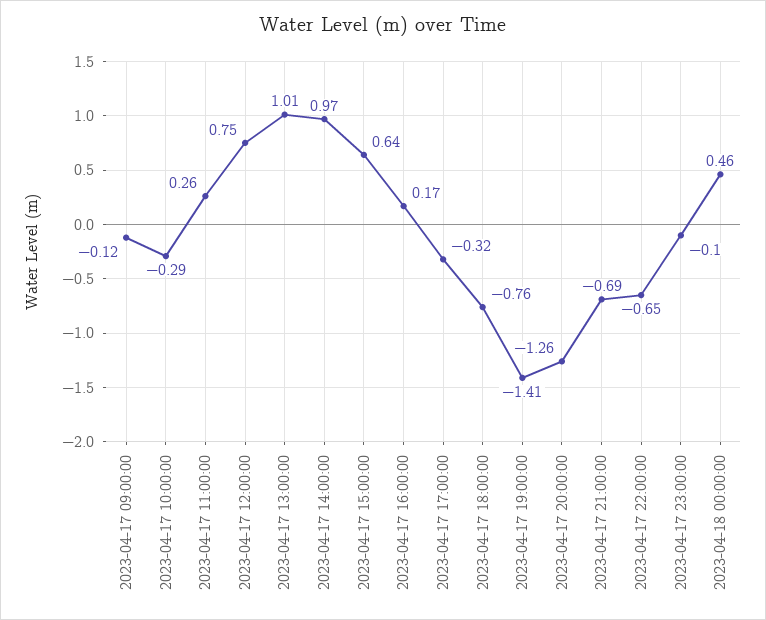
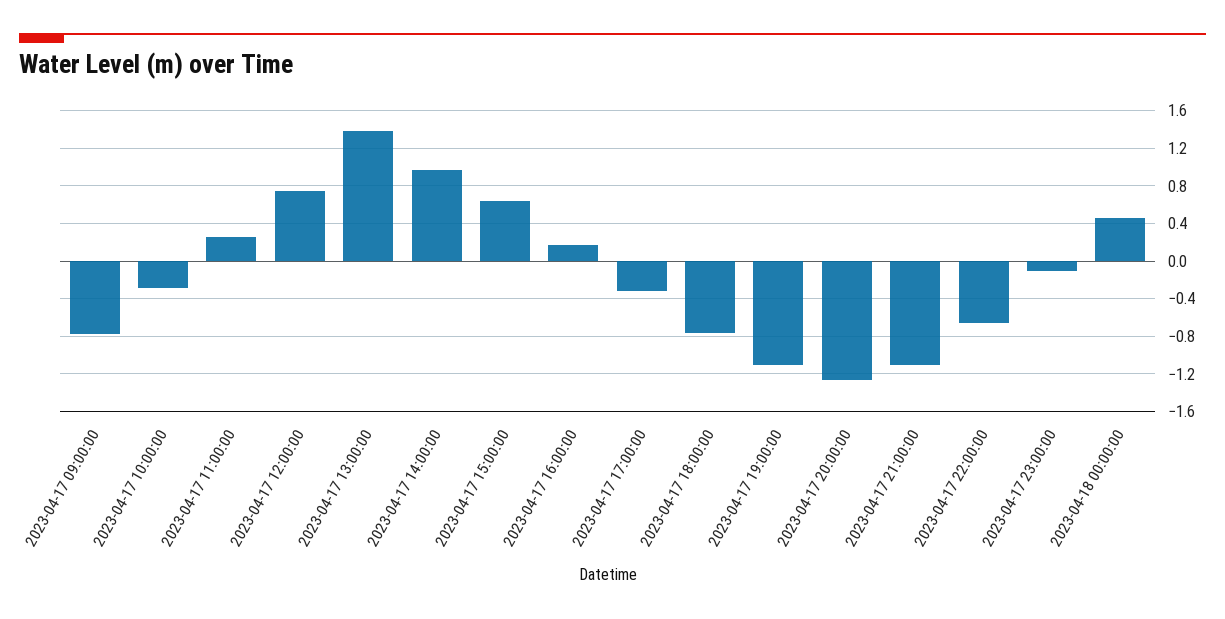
  {
-   "2023-04-17 09:00:00": -0.12,
+   "2023-04-17 09:00:00": -0.8,
    "2023-04-17 10:00:00": -0.29,
    "2023-04-17 11:00:00": 0.26,
    "2023-04-17 12:00:00": 0.75,
-   "2023-04-17 13:00:00": 1.01,
+   "2023-04-17 13:00:00": 1.4,
    "2023-04-17 14:00:00": 0.97,
    "2023-04-17 15:00:00": 0.64,
    "2023-04-17 16:00:00": 0.17,
    "2023-04-17 17:00:00": -0.32,
    "2023-04-17 18:00:00": -0.76,
-   "2023-04-17 19:00:00": -1.41,
+   "2023-04-17 19:00:00": -1.1,
    "2023-04-17 20:00:00": -1.26,
-   "2023-04-17 21:00:00": -0.69,
+   "2023-04-17 21:00:00": -1.1,
    "2023-04-17 22:00:00": -0.65,
    "2023-04-17 23:00:00": -0.1,
    "2023-04-18 00:00:00": 0.46
  }

